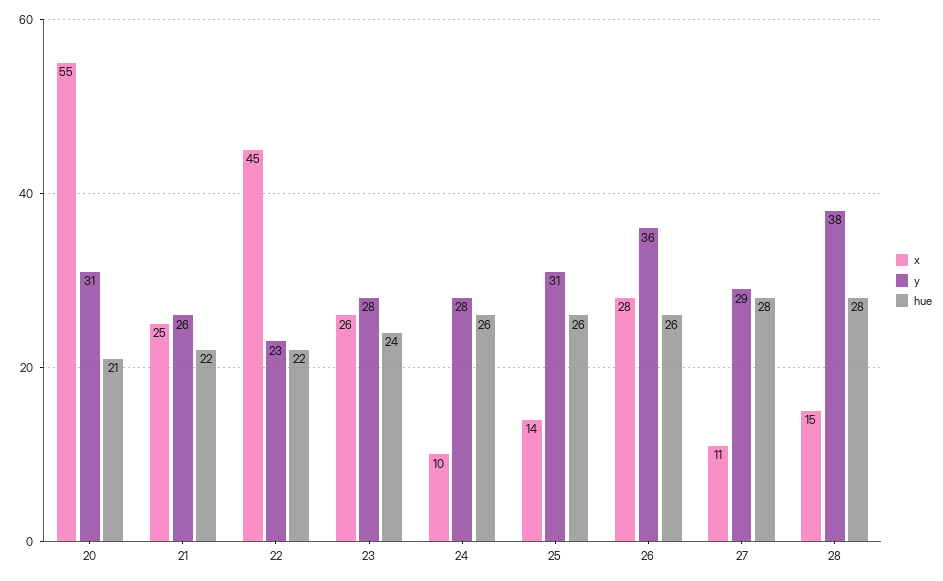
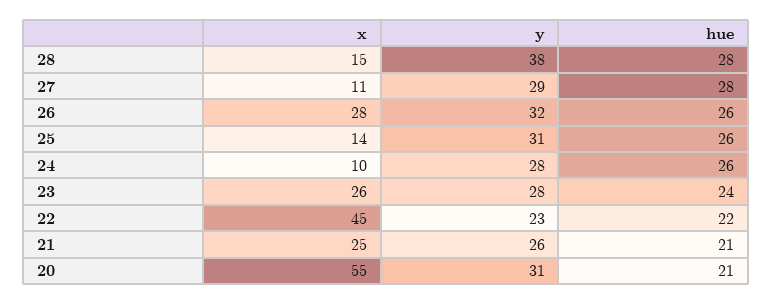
  {
    "x": {
      "20": 55,
      "21": 25,
      "22": 45,
      "23": 26,
      "24": 10,
      "25": 14,
      "26": 28,
      "27": 11,
      "28": 15
    },
    "y": {
      "20": 31,
      "21": 26,
      "22": 23,
      "23": 28,
      "24": 28,
      "25": 31,
-     "26": 36,
+     "26": 32,
      "27": 29,
      "28": 38
    },
    "hue": {
      "20": 21,
-     "21": 22,
+     "21": 21,
      "22": 22,
      "23": 24,
      "24": 26,
      "25": 26,
      "26": 26,
      "27": 28,
      "28": 28
    }
  }

